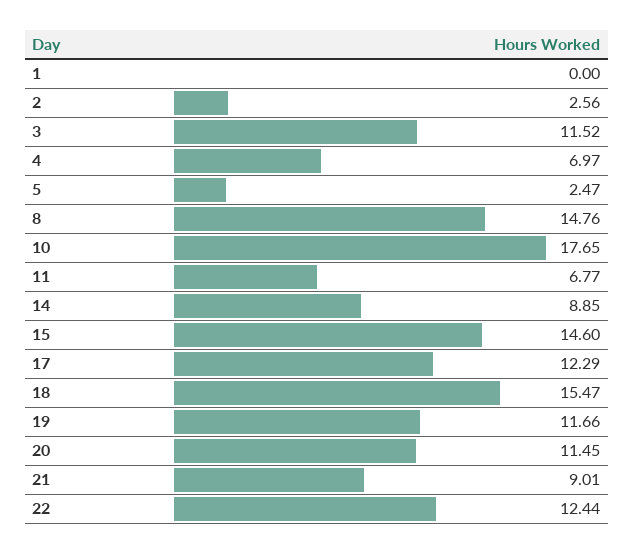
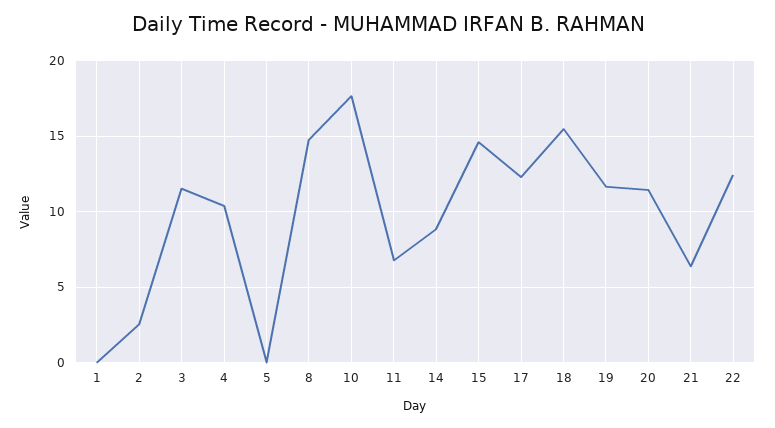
  {
    "1": 0,
    "2": 2.56,
    "3": 11.52,
-   "4": 6.97,
+   "4": 10.5,
-   "5": 2.47,
+   "5": 0,
    "8": 14.76,
    "10": 17.65,
    "11": 6.77,
    "14": 8.85,
    "15": 14.6,
    "17": 12.29,
    "18": 15.47,
    "19": 11.66,
    "20": 11.45,
-   "21": 9.01,
+   "21": 6.5,
    "22": 12.44
  }

